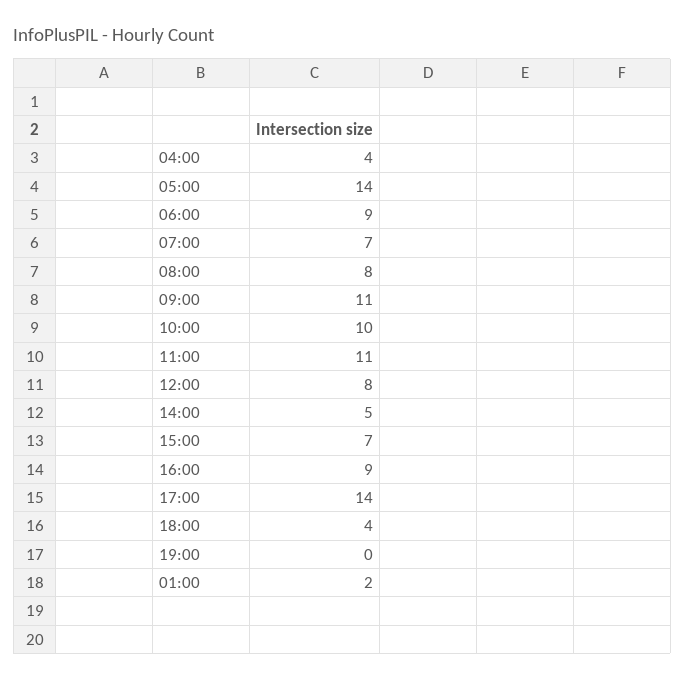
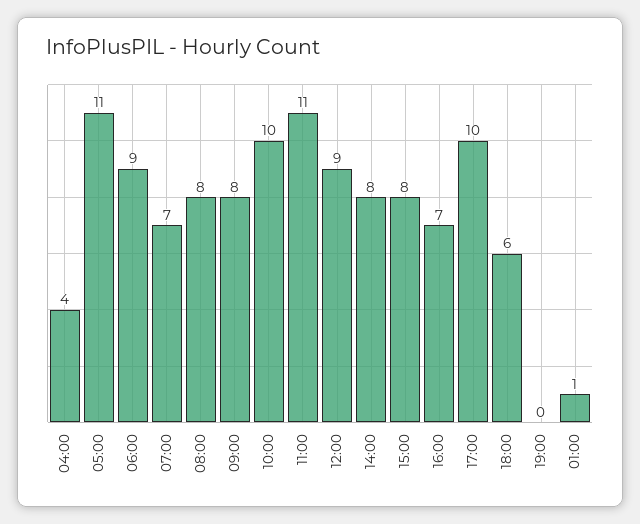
  {
    "04:00": 4,
-   "05:00": 14,
+   "05:00": 11,
    "06:00": 9,
    "07:00": 7,
    "08:00": 8,
-   "09:00": 11,
+   "09:00": 8,
    "10:00": 10,
    "11:00": 11,
-   "12:00": 8,
+   "12:00": 9,
-   "14:00": 5,
+   "14:00": 8,
-   "15:00": 7,
+   "15:00": 8,
-   "16:00": 9,
+   "16:00": 7,
-   "17:00": 14,
+   "17:00": 10,
-   "18:00": 4,
+   "18:00": 6,
    "19:00": 0,
-   "01:00": 2
+   "01:00": 1
  }

